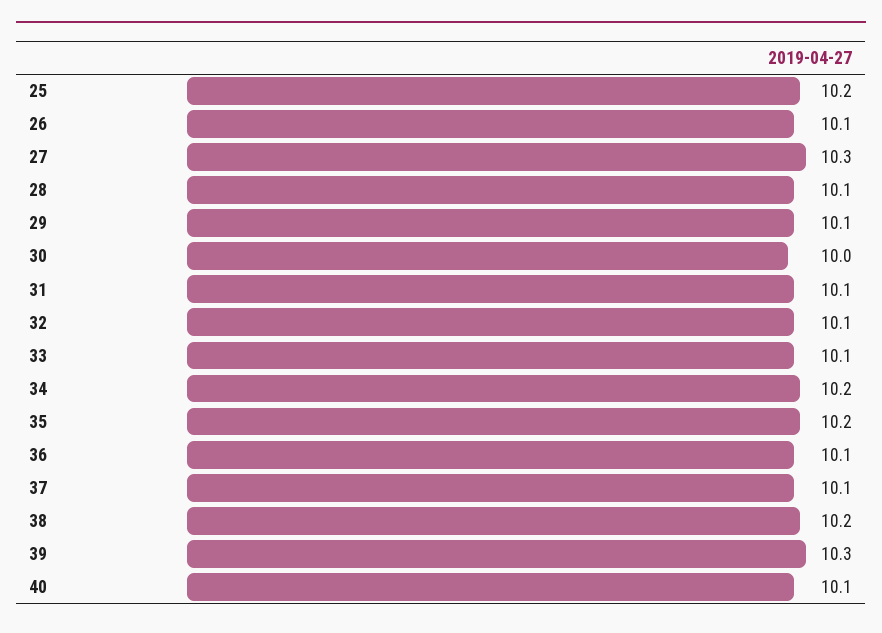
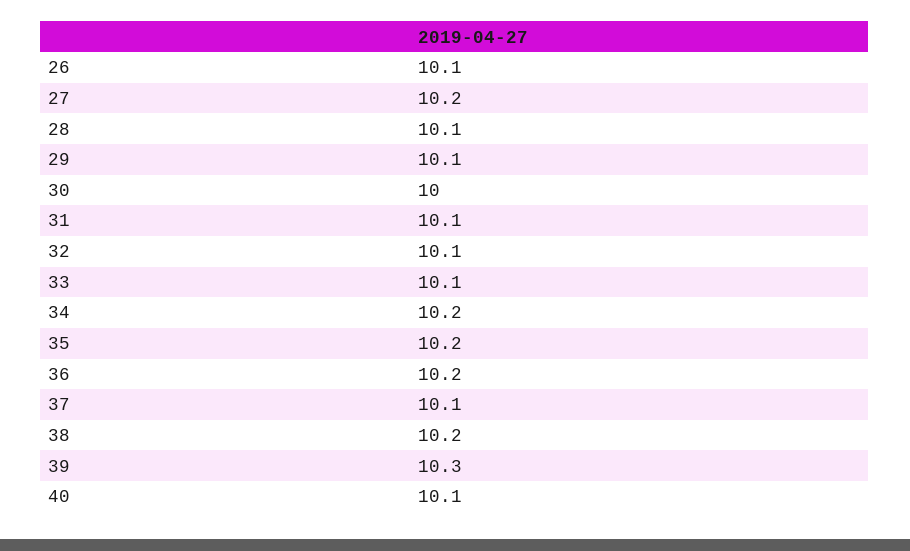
  {
-   "25": 10.2,
    "26": 10.1,
-   "27": 10.3,
+   "27": 10.2,
    "28": 10.1,
    "29": 10.1,
    "30": 10,
    "31": 10.1,
    "32": 10.1,
    "33": 10.1,
    "34": 10.2,
    "35": 10.2,
-   "36": 10.1,
+   "36": 10.2,
    "37": 10.1,
    "38": 10.2,
    "39": 10.3,
    "40": 10.1
  }

